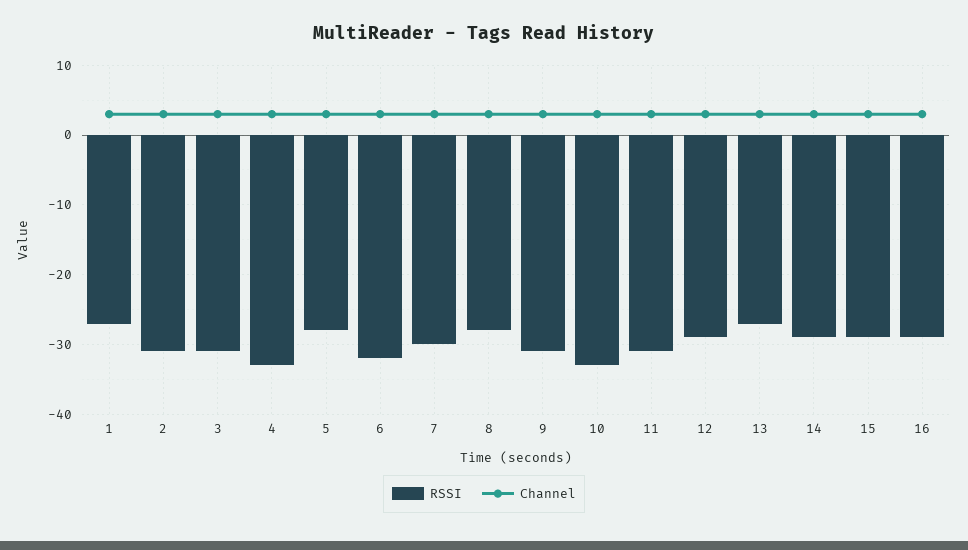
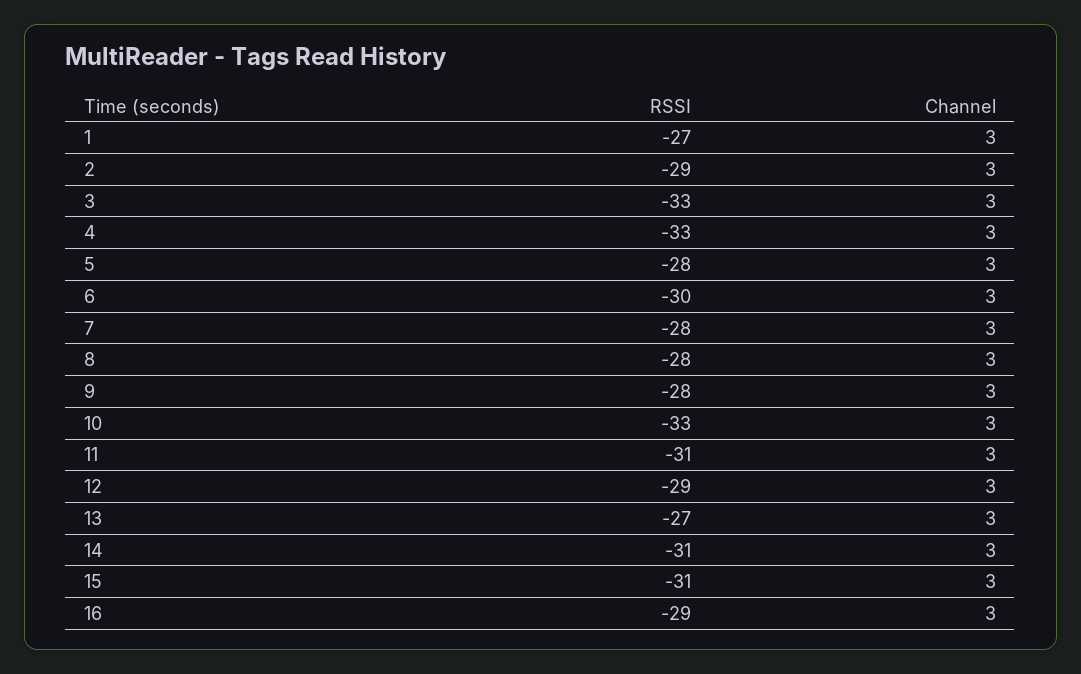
  {
    "RSSI": {
      "1": -27,
-     "2": -31,
+     "2": -29,
-     "3": -31,
+     "3": -33,
      "4": -33,
      "5": -28,
-     "6": -32,
+     "6": -30,
-     "7": -30,
+     "7": -28,
      "8": -28,
-     "9": -31,
+     "9": -28,
      "10": -33,
      "11": -31,
      "12": -29,
      "13": -27,
-     "14": -29,
+     "14": -31,
-     "15": -29,
+     "15": -31,
      "16": -29
    },
    "Channel": {
      "1": 3,
      "2": 3,
      "3": 3,
      "4": 3,
      "5": 3,
      "6": 3,
      "7": 3,
      "8": 3,
      "9": 3,
      "10": 3,
      "11": 3,
      "12": 3,
      "13": 3,
      "14": 3,
      "15": 3,
      "16": 3
    }
  }

